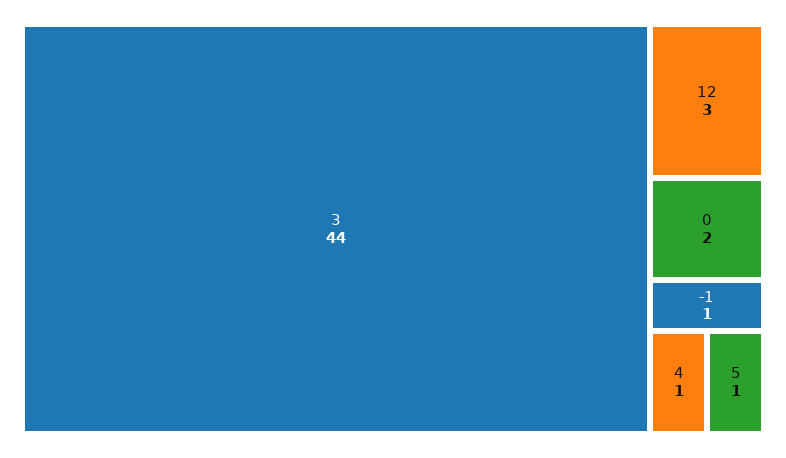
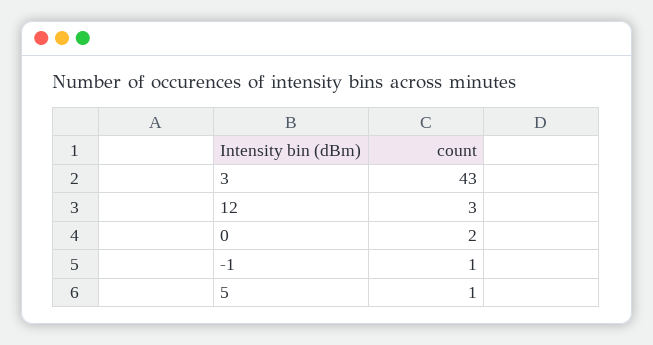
  {
-   "3": 44,
+   "3": 43,
    "12": 3,
    "0": 2,
    "-1": 1,
-   "4": 1,
    "5": 1
  }

